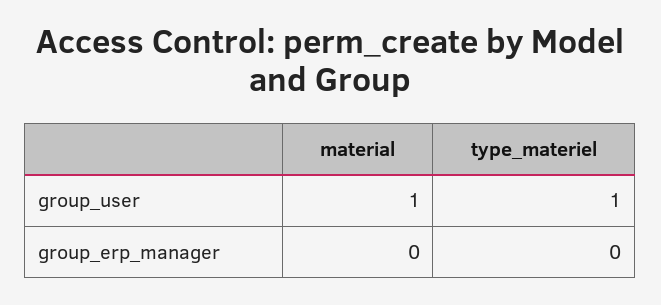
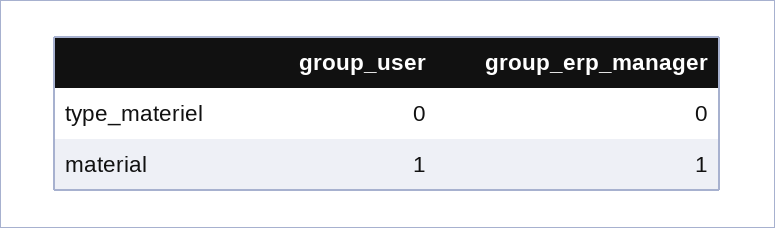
  {
    "material": {
      "group_user": 1,
-     "group_erp_manager": 0
+     "group_erp_manager": 1
    },
    "type_materiel": {
-     "group_user": 1,
+     "group_user": 0,
      "group_erp_manager": 0
    }
  }

